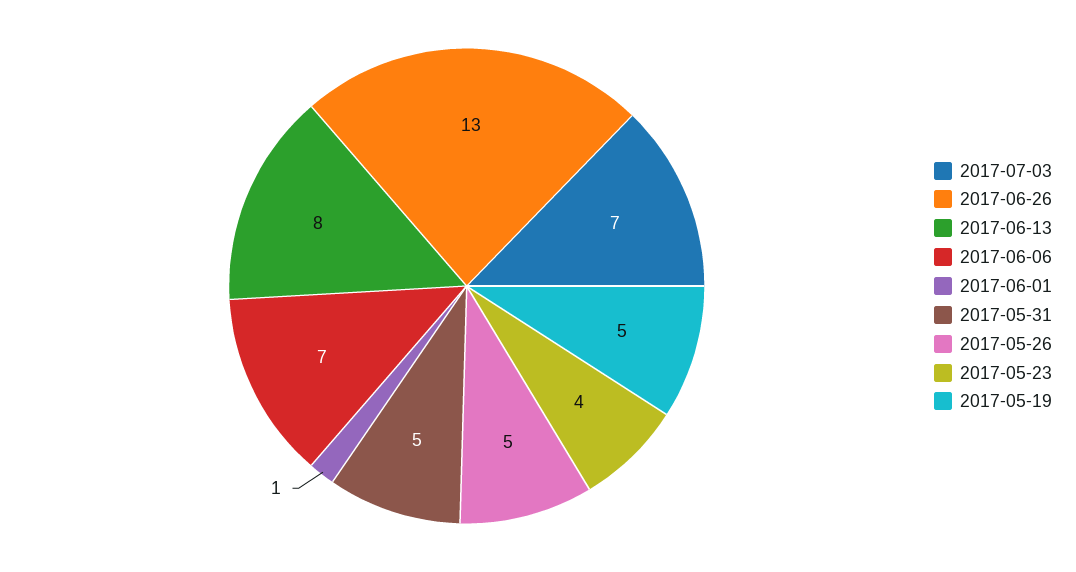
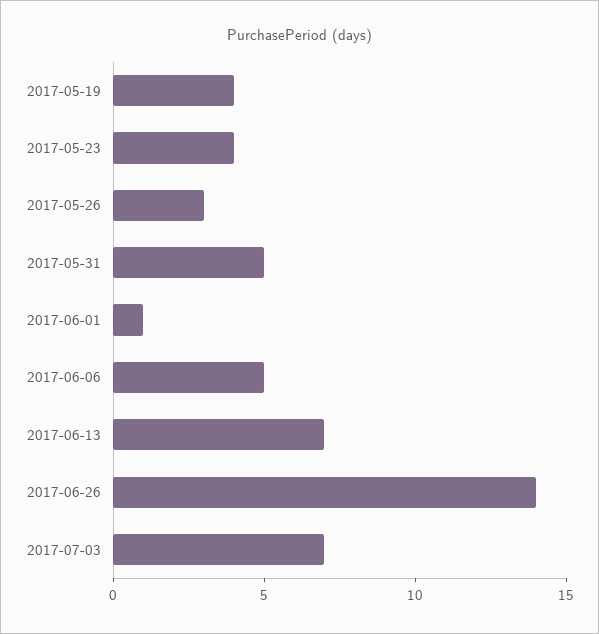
  {
    "2017-07-03": 7,
-   "2017-06-26": 13,
+   "2017-06-26": 14,
-   "2017-06-13": 8,
+   "2017-06-13": 7,
-   "2017-06-06": 7,
+   "2017-06-06": 5,
    "2017-06-01": 1,
    "2017-05-31": 5,
-   "2017-05-26": 5,
+   "2017-05-26": 3,
    "2017-05-23": 4,
-   "2017-05-19": 5
+   "2017-05-19": 4
  }

